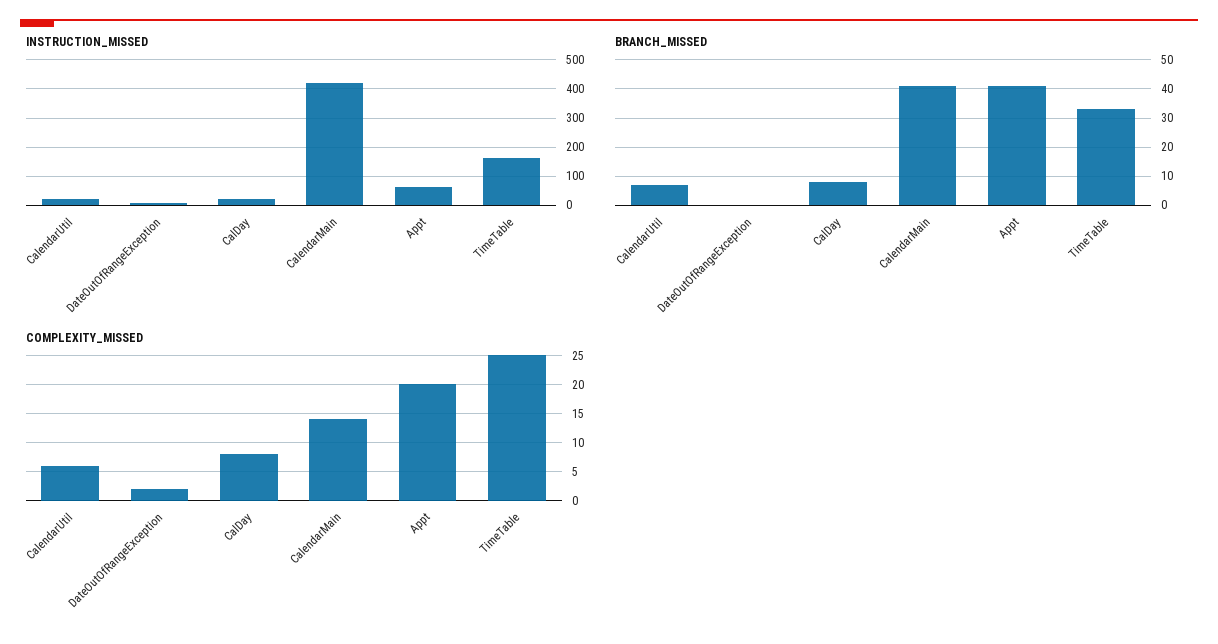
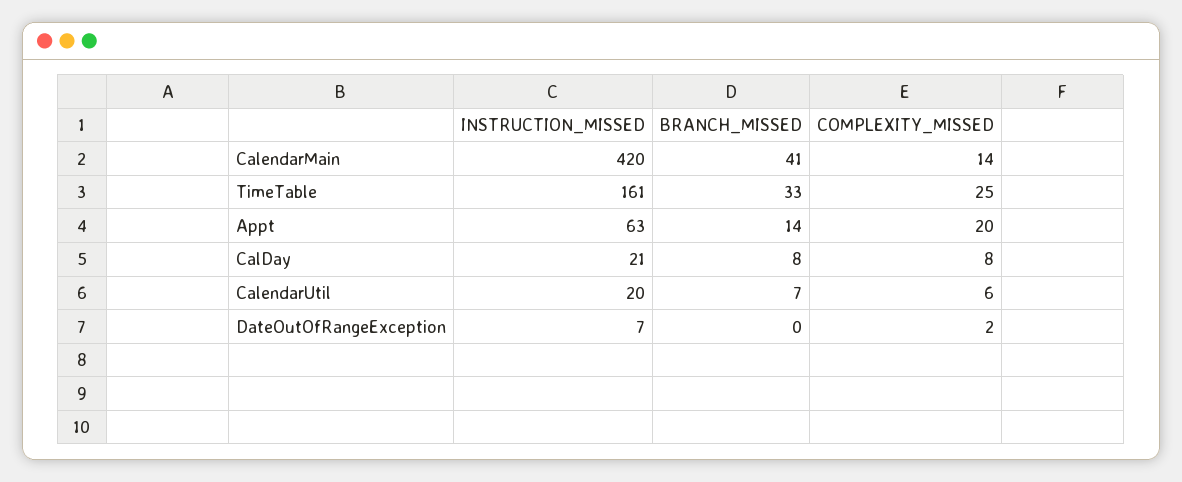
  {
    "INSTRUCTION_MISSED": {
      "CalendarUtil": 20,
      "DateOutOfRangeException": 7,
      "CalDay": 21,
      "CalendarMain": 420,
      "Appt": 63,
      "TimeTable": 161
    },
    "BRANCH_MISSED": {
      "CalendarUtil": 7,
      "DateOutOfRangeException": 0,
      "CalDay": 8,
      "CalendarMain": 41,
-     "Appt": 40,
+     "Appt": 14,
      "TimeTable": 33
    },
    "COMPLEXITY_MISSED": {
      "CalendarUtil": 6,
      "DateOutOfRangeException": 2,
      "CalDay": 8,
      "CalendarMain": 14,
      "Appt": 20,
      "TimeTable": 25
    }
  }

